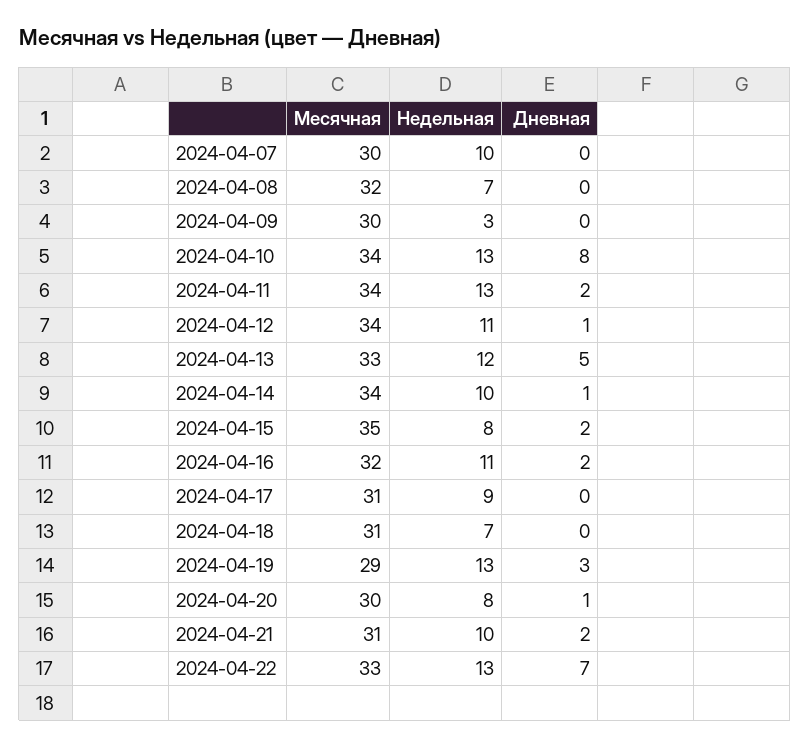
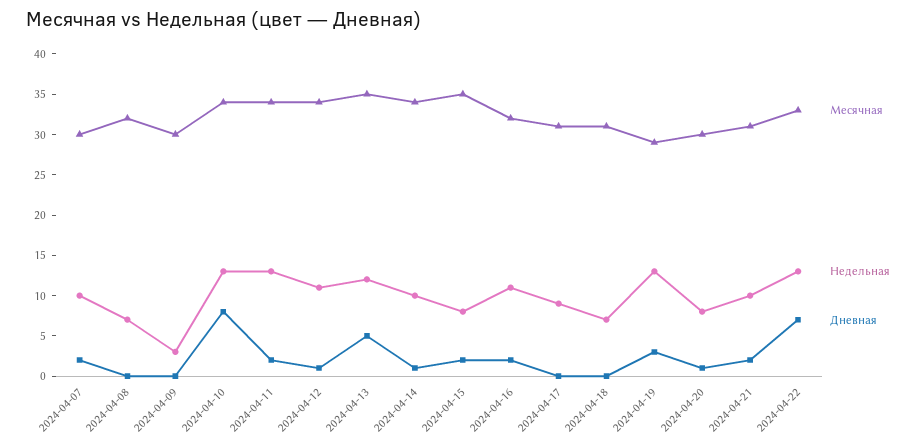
  {
    "Месячная": {
      "2024-04-07": 30,
      "2024-04-08": 32,
      "2024-04-09": 30,
      "2024-04-10": 34,
      "2024-04-11": 34,
      "2024-04-12": 34,
-     "2024-04-13": 33,
+     "2024-04-13": 35,
      "2024-04-14": 34,
      "2024-04-15": 35,
      "2024-04-16": 32,
      "2024-04-17": 31,
      "2024-04-18": 31,
      "2024-04-19": 29,
      "2024-04-20": 30,
      "2024-04-21": 31,
      "2024-04-22": 33
    },
    "Недельная": {
      "2024-04-07": 10,
      "2024-04-08": 7,
      "2024-04-09": 3,
      "2024-04-10": 13,
      "2024-04-11": 13,
      "2024-04-12": 11,
      "2024-04-13": 12,
      "2024-04-14": 10,
      "2024-04-15": 8,
      "2024-04-16": 11,
      "2024-04-17": 9,
      "2024-04-18": 7,
      "2024-04-19": 13,
      "2024-04-20": 8,
      "2024-04-21": 10,
      "2024-04-22": 13
    },
    "Дневная": {
-     "2024-04-07": 0,
+     "2024-04-07": 2,
      "2024-04-08": 0,
      "2024-04-09": 0,
      "2024-04-10": 8,
      "2024-04-11": 2,
      "2024-04-12": 1,
      "2024-04-13": 5,
      "2024-04-14": 1,
      "2024-04-15": 2,
      "2024-04-16": 2,
      "2024-04-17": 0,
      "2024-04-18": 0,
      "2024-04-19": 3,
      "2024-04-20": 1,
      "2024-04-21": 2,
      "2024-04-22": 7
    }
  }

